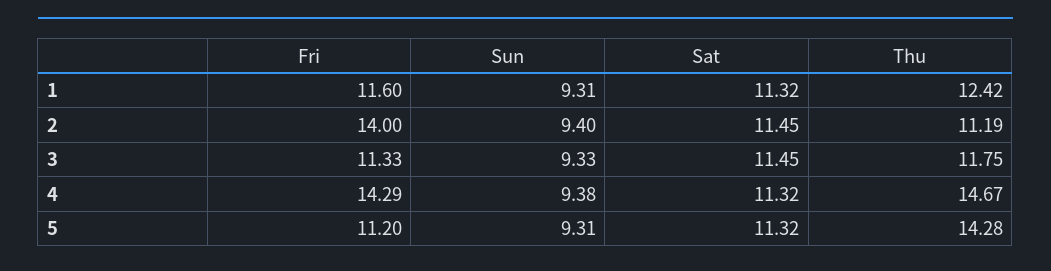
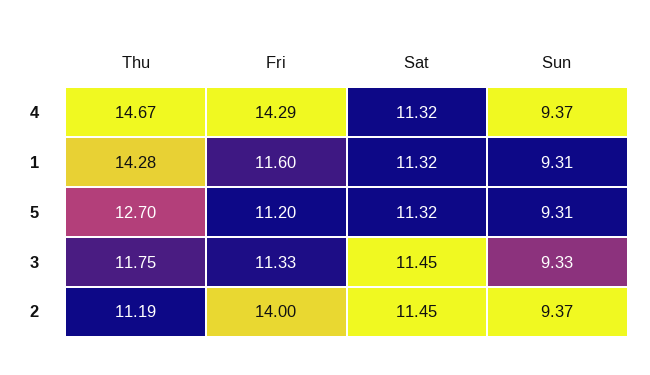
  {
    "Fri": {
      "1": 11.6,
      "2": 14,
      "3": 11.33,
      "4": 14.29,
      "5": 11.2
    },
    "Sun": {
      "1": 9.31,
-     "2": 9.4,
+     "2": 9.37,
      "3": 9.33,
-     "4": 9.38,
+     "4": 9.37,
      "5": 9.31
    },
    "Sat": {
      "1": 11.32,
      "2": 11.45,
      "3": 11.45,
      "4": 11.32,
      "5": 11.32
    },
    "Thu": {
-     "1": 12.42,
+     "1": 14.28,
      "2": 11.19,
      "3": 11.75,
      "4": 14.67,
-     "5": 14.28
+     "5": 12.7
    }
  }

